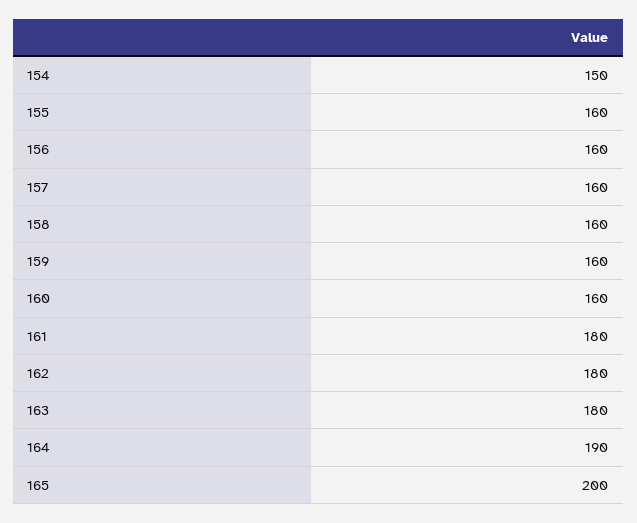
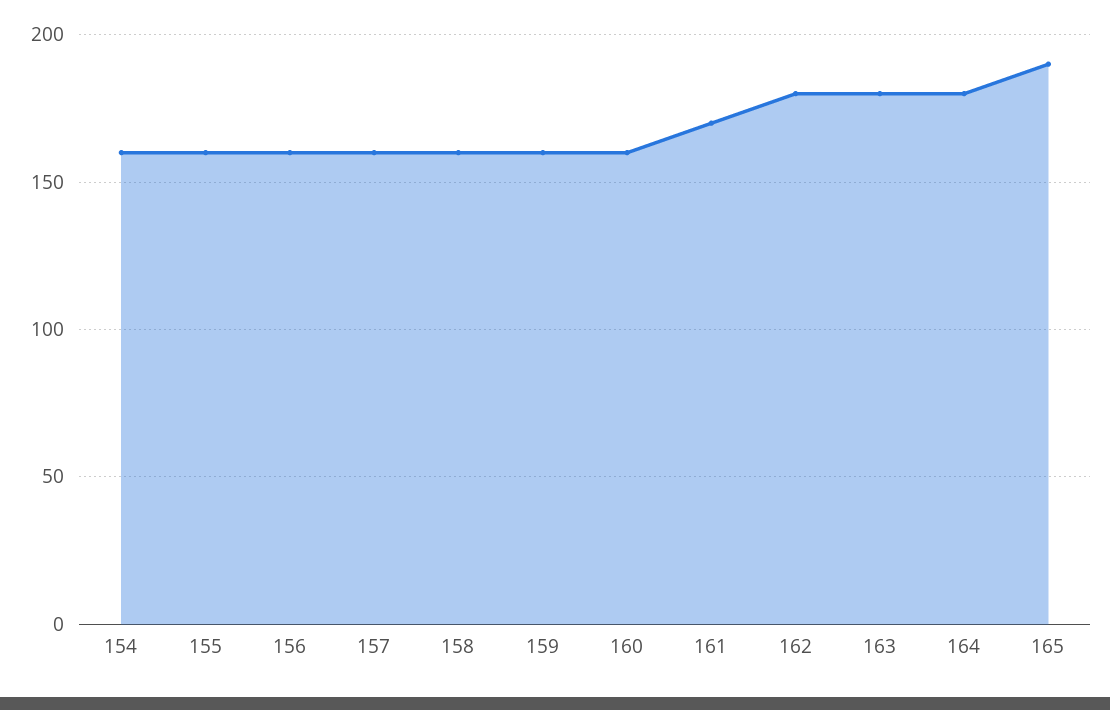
  {
-   "154": 150,
+   "154": 160,
    "155": 160,
    "156": 160,
    "157": 160,
    "158": 160,
    "159": 160,
    "160": 160,
-   "161": 180,
+   "161": 170,
    "162": 180,
    "163": 180,
-   "164": 190,
+   "164": 180,
-   "165": 200
+   "165": 190
  }

